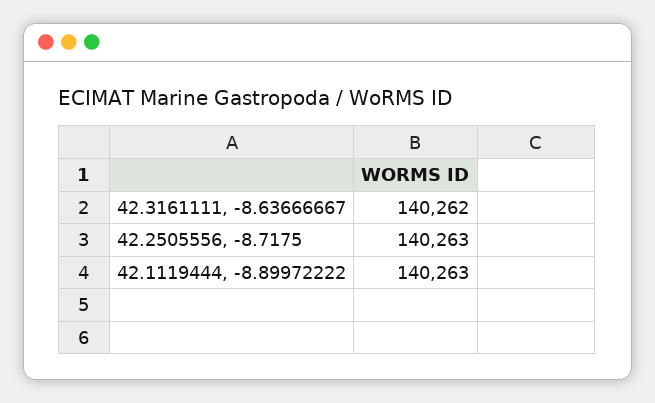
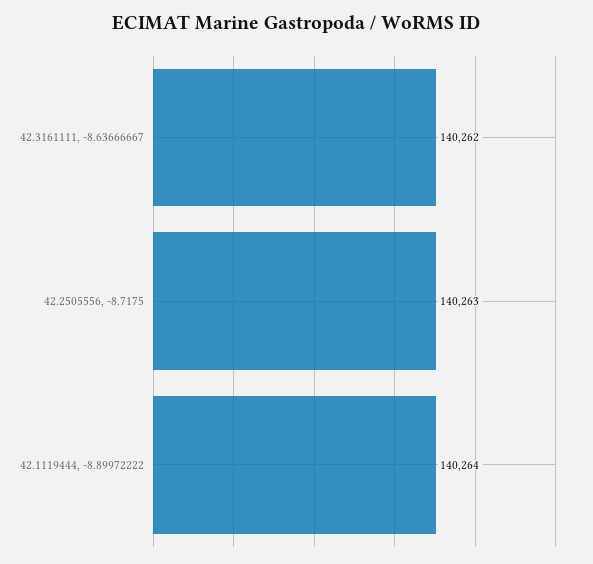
  {
    "42.3161111, -8.63666667": 140262,
    "42.2505556, -8.7175": 140263,
-   "42.1119444, -8.89972222": 140263
+   "42.1119444, -8.89972222": 140264
  }

